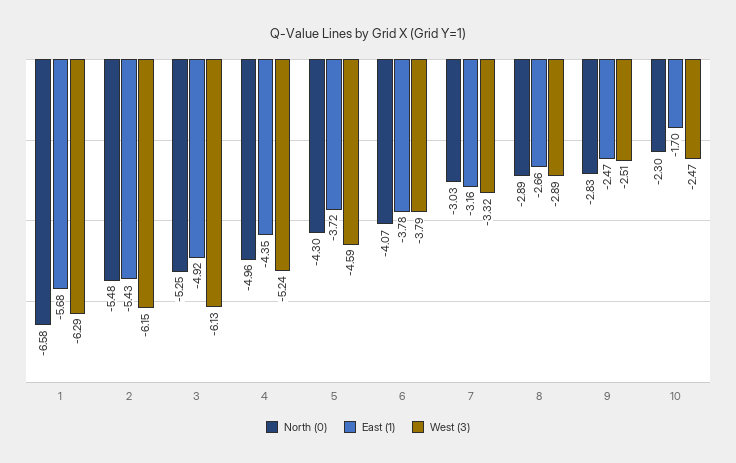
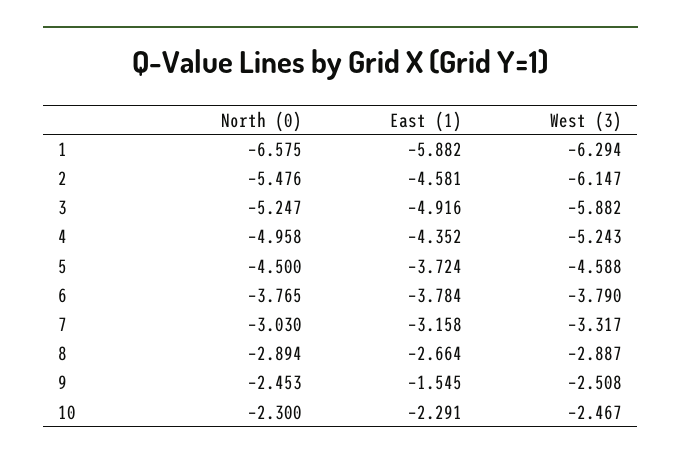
  {
    "North (0)": {
      "1": -6.575,
      "2": -5.476,
      "3": -5.247,
      "4": -4.958,
-     "5": -4.3,
+     "5": -4.5,
-     "6": -4.07,
+     "6": -3.765,
      "7": -3.03,
      "8": -2.894,
-     "9": -2.83,
+     "9": -2.453,
      "10": -2.3
    },
    "East (1)": {
-     "1": -5.68,
+     "1": -5.882,
-     "2": -5.43,
+     "2": -4.581,
      "3": -4.916,
      "4": -4.352,
      "5": -3.724,
      "6": -3.784,
      "7": -3.158,
      "8": -2.664,
-     "9": -2.47,
+     "9": -1.545,
-     "10": -1.7
+     "10": -2.291
    },
    "West (3)": {
      "1": -6.294,
      "2": -6.147,
-     "3": -6.13,
+     "3": -5.882,
      "4": -5.243,
      "5": -4.588,
      "6": -3.79,
      "7": -3.317,
      "8": -2.887,
      "9": -2.508,
      "10": -2.467
    }
  }

